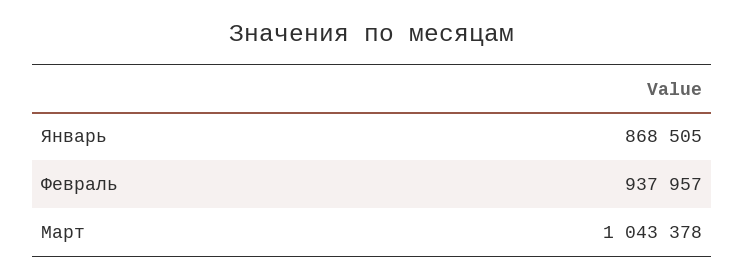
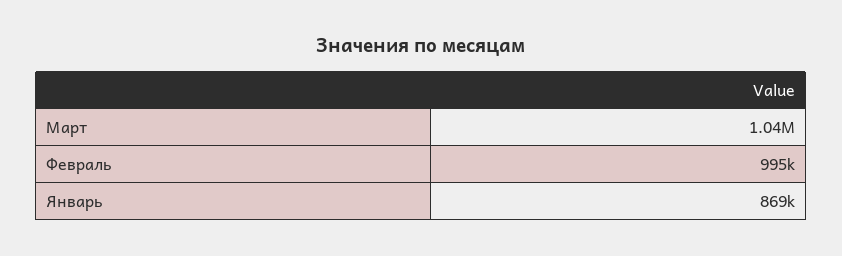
  {
    "Январь": 868505,
-   "Февраль": 937957,
+   "Февраль": 995000,
    "Март": 1043378
  }

